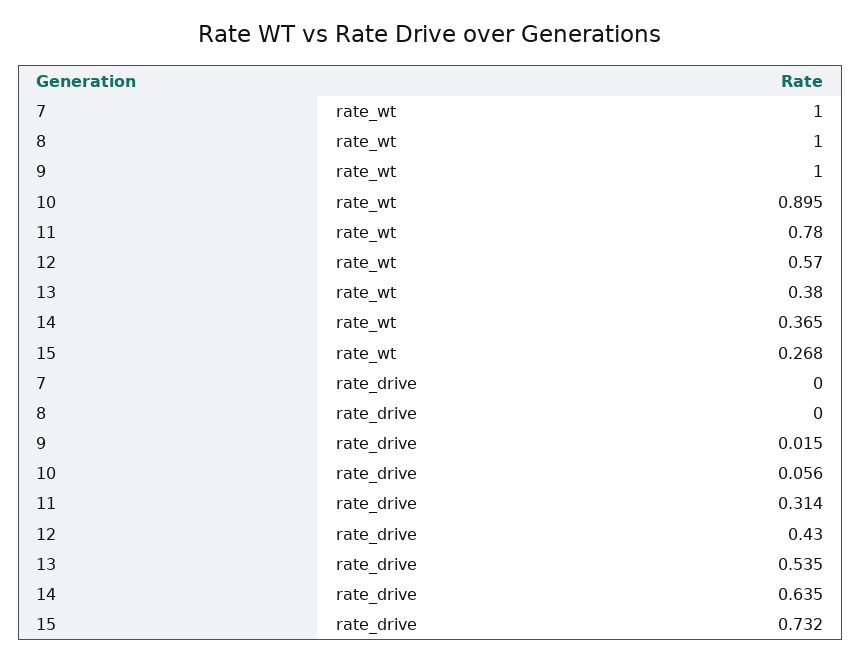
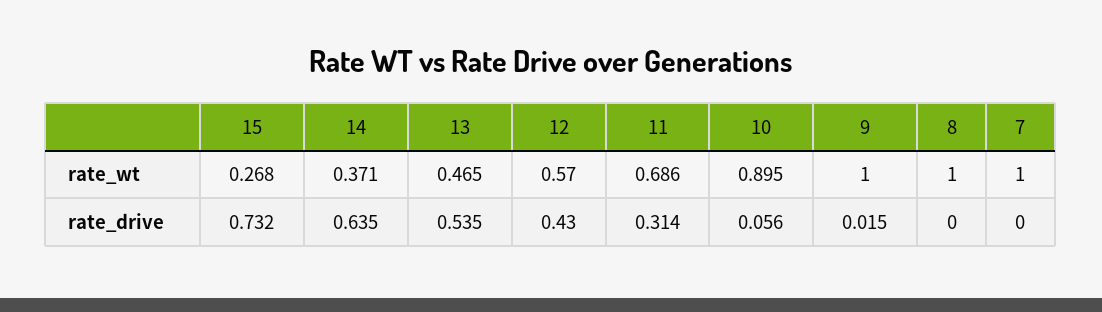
  {
    "7": {
      "rate_wt": 1,
      "rate_drive": 0
    },
    "8": {
      "rate_wt": 1,
      "rate_drive": 0
    },
    "9": {
      "rate_wt": 1,
      "rate_drive": 0.015
    },
    "10": {
      "rate_wt": 0.895,
      "rate_drive": 0.056
    },
    "11": {
-     "rate_wt": 0.78,
+     "rate_wt": 0.686,
      "rate_drive": 0.314
    },
    "12": {
      "rate_wt": 0.57,
      "rate_drive": 0.43
    },
    "13": {
-     "rate_wt": 0.38,
+     "rate_wt": 0.465,
      "rate_drive": 0.535
    },
    "14": {
-     "rate_wt": 0.365,
+     "rate_wt": 0.371,
      "rate_drive": 0.635
    },
    "15": {
      "rate_wt": 0.268,
      "rate_drive": 0.732
    }
  }

